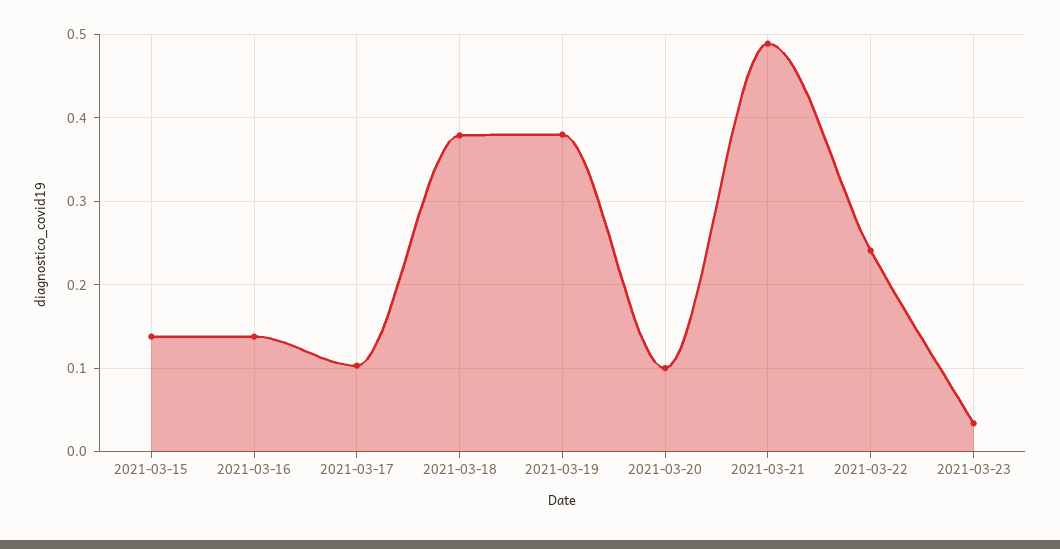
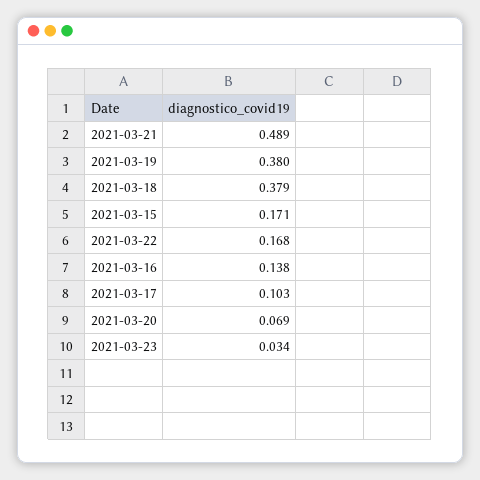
  {
-   "2021-03-15": 0.14,
+   "2021-03-15": 0.171,
    "2021-03-16": 0.138,
    "2021-03-17": 0.103,
    "2021-03-18": 0.379,
    "2021-03-19": 0.38,
-   "2021-03-20": 0.1,
+   "2021-03-20": 0.069,
    "2021-03-21": 0.489,
-   "2021-03-22": 0.24,
+   "2021-03-22": 0.168,
    "2021-03-23": 0.034
  }

